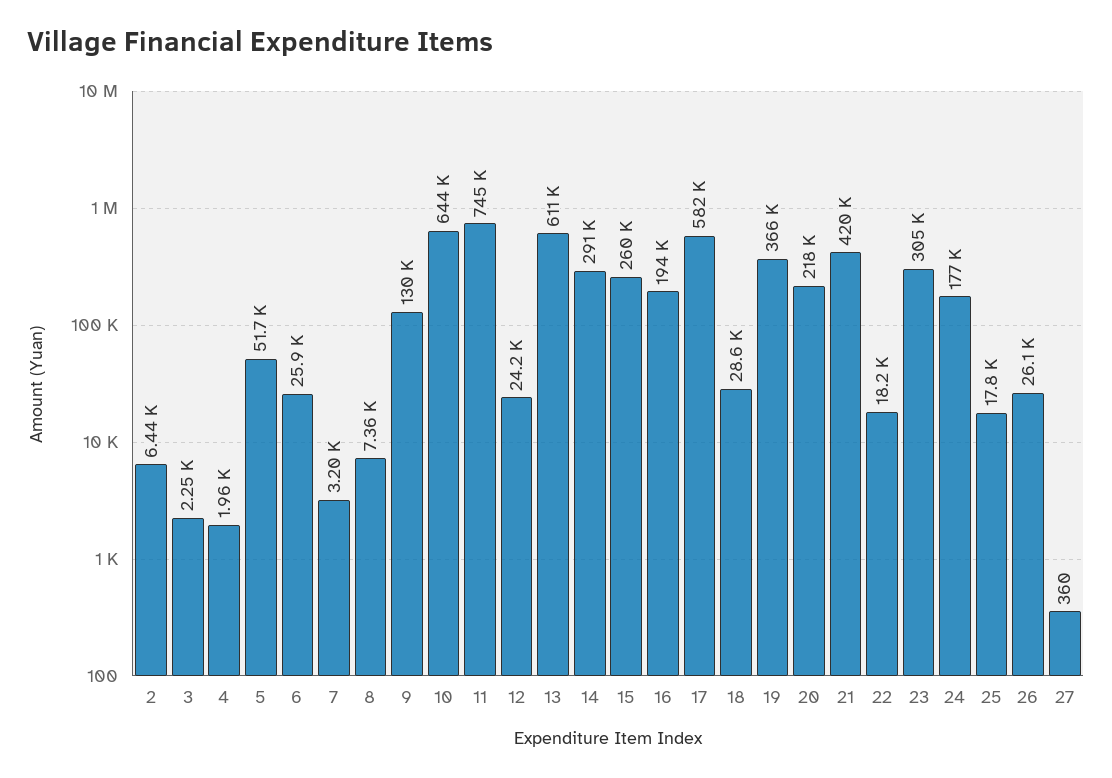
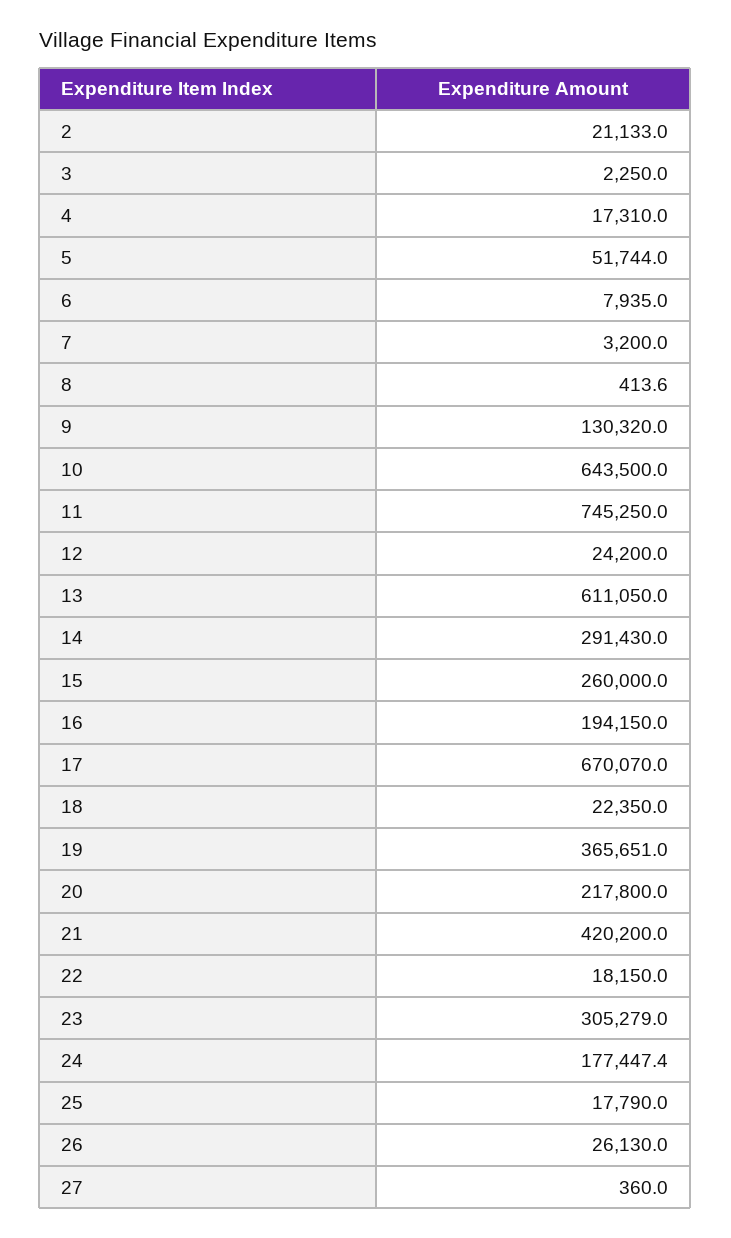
  {
-   "2": 6440,
+   "2": 21133,
    "3": 2250,
-   "4": 1960,
+   "4": 17310,
    "5": 51744,
-   "6": 25900,
+   "6": 7935,
    "7": 3200,
-   "8": 7360,
+   "8": 413.6,
    "9": 130320,
    "10": 643500,
    "11": 745250,
    "12": 24200,
    "13": 611050,
    "14": 291430,
    "15": 260000,
    "16": 194150,
-   "17": 582000,
+   "17": 670070,
-   "18": 28600,
+   "18": 22350,
    "19": 365651,
    "20": 217800,
    "21": 420200,
    "22": 18150,
    "23": 305279,
    "24": 177447.4,
    "25": 17790,
    "26": 26130,
    "27": 360
  }

